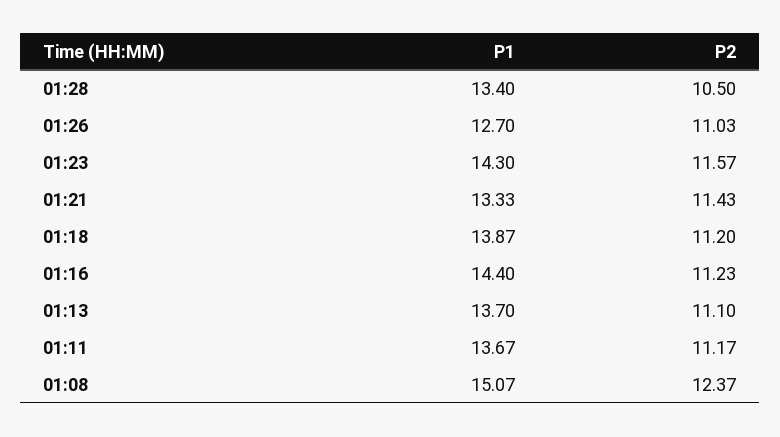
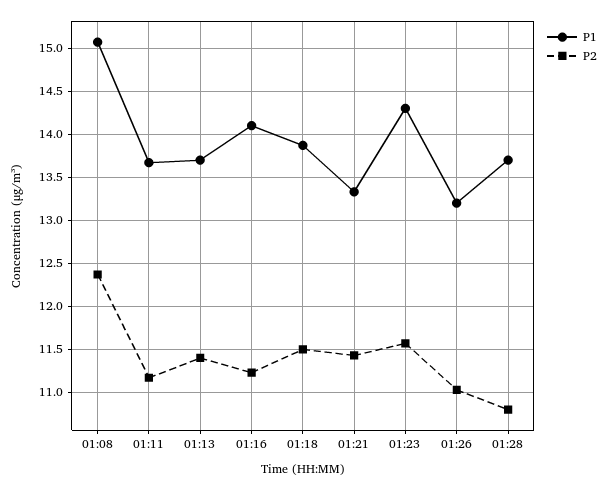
  {
    "P1": {
-     "01:28": 13.4,
+     "01:28": 13.7,
-     "01:26": 12.7,
+     "01:26": 13.2,
      "01:23": 14.3,
      "01:21": 13.33,
      "01:18": 13.87,
-     "01:16": 14.4,
+     "01:16": 14.1,
      "01:13": 13.7,
      "01:11": 13.67,
      "01:08": 15.07
    },
    "P2": {
-     "01:28": 10.5,
+     "01:28": 10.8,
      "01:26": 11.03,
      "01:23": 11.57,
      "01:21": 11.43,
-     "01:18": 11.2,
+     "01:18": 11.5,
      "01:16": 11.23,
-     "01:13": 11.1,
+     "01:13": 11.4,
      "01:11": 11.17,
      "01:08": 12.37
    }
  }

